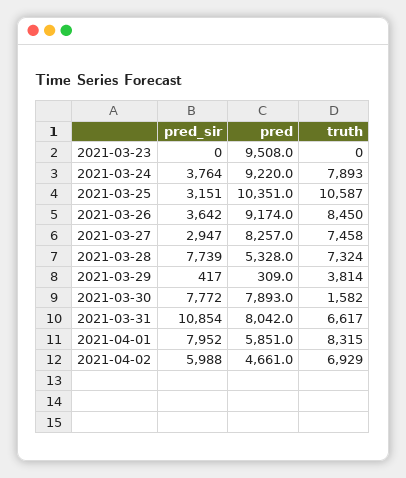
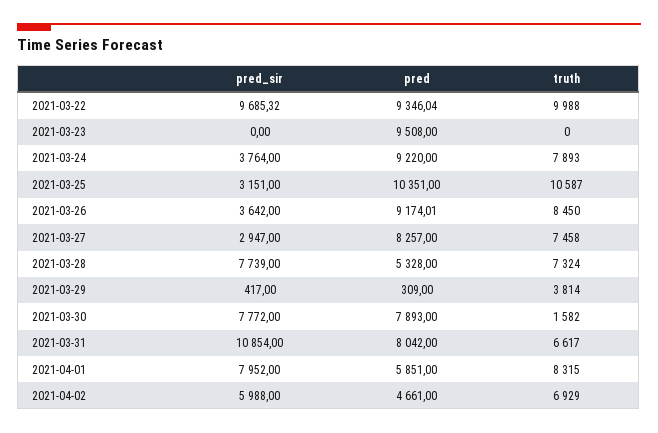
  {
    "pred_sir": {
      "2021-03-23": 0,
      "2021-03-24": 3764,
      "2021-03-25": 3151,
      "2021-03-26": 3642,
      "2021-03-27": 2947,
      "2021-03-28": 7739,
      "2021-03-29": 417,
      "2021-03-30": 7772,
      "2021-03-31": 10854,
      "2021-04-01": 7952,
-     "2021-04-02": 5988
+     "2021-04-02": 5988,
+     "2021-03-22": 9685.32
    },
    "pred": {
      "2021-03-23": 9508,
      "2021-03-24": 9220,
      "2021-03-25": 10351,
      "2021-03-26": 9174.01,
      "2021-03-27": 8257,
      "2021-03-28": 5328,
      "2021-03-29": 309,
      "2021-03-30": 7893,
      "2021-03-31": 8042,
      "2021-04-01": 5851,
-     "2021-04-02": 4661
+     "2021-04-02": 4661,
+     "2021-03-22": 9346.04
    },
    "truth": {
      "2021-03-23": 0,
      "2021-03-24": 7893,
      "2021-03-25": 10587,
      "2021-03-26": 8450,
      "2021-03-27": 7458,
      "2021-03-28": 7324,
      "2021-03-29": 3814,
      "2021-03-30": 1582,
      "2021-03-31": 6617,
      "2021-04-01": 8315,
-     "2021-04-02": 6929
+     "2021-04-02": 6929,
+     "2021-03-22": 9988
    }
  }

